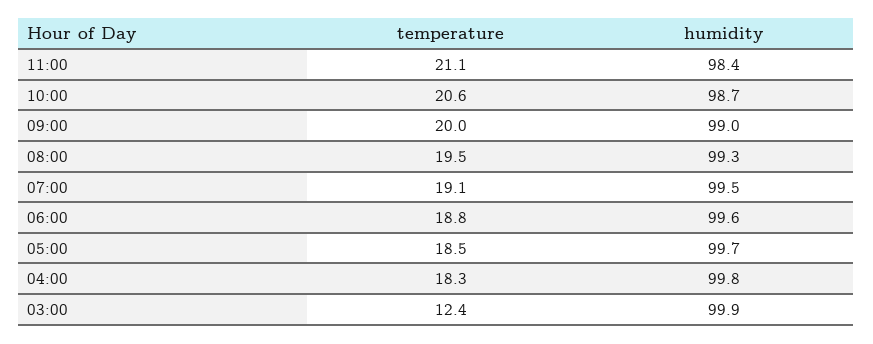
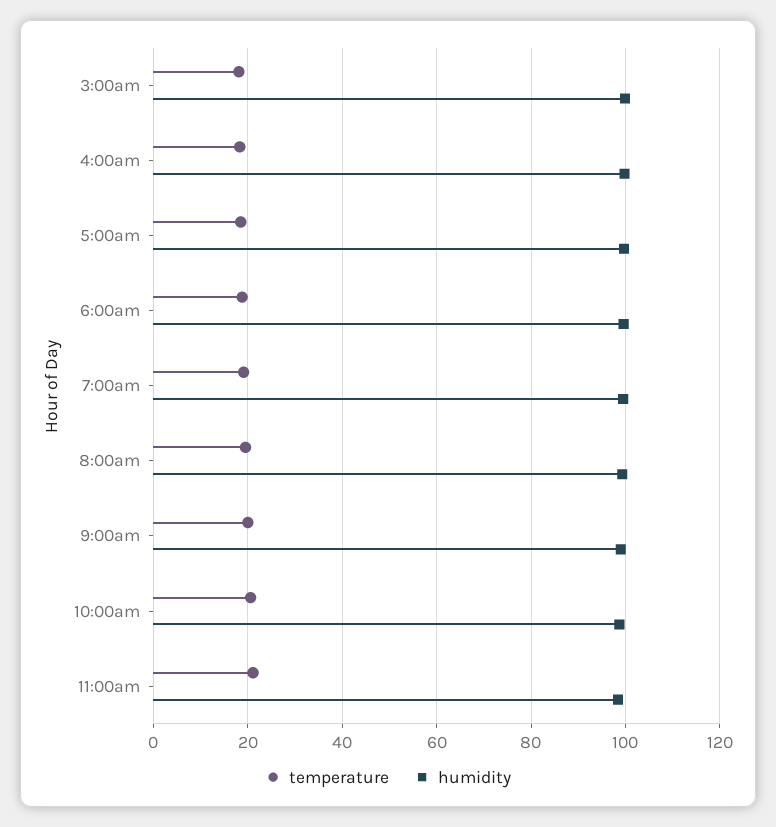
  {
    "temperature": {
      "11:00": 21.1,
      "10:00": 20.6,
      "09:00": 20,
      "08:00": 19.5,
      "07:00": 19.1,
      "06:00": 18.8,
      "05:00": 18.5,
      "04:00": 18.3,
-     "03:00": 12.4
+     "03:00": 18
    },
    "humidity": {
      "11:00": 98.4,
      "10:00": 98.7,
      "09:00": 99,
      "08:00": 99.3,
      "07:00": 99.5,
      "06:00": 99.6,
      "05:00": 99.7,
      "04:00": 99.8,
      "03:00": 99.9
    }
  }

